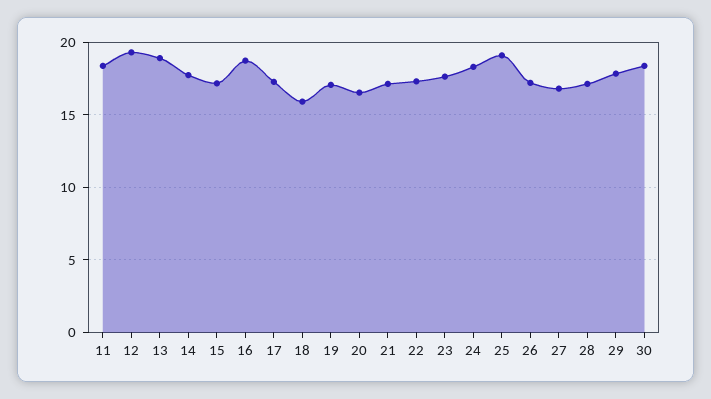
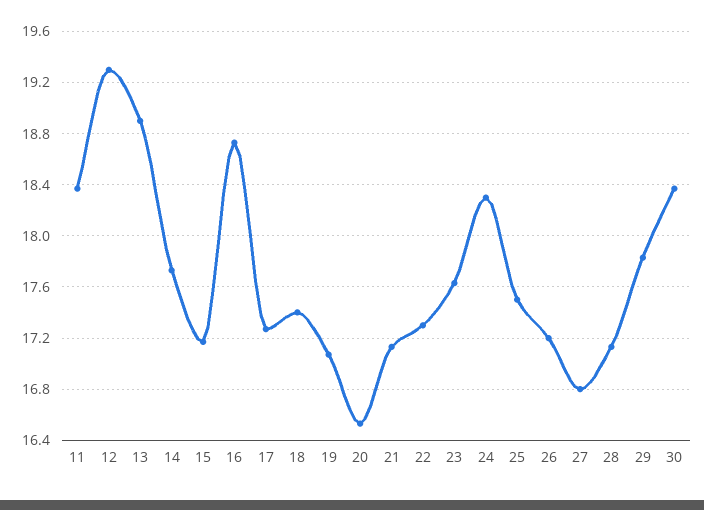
  {
    "11": 18.35,
    "12": 19.3,
    "13": 18.9,
    "14": 17.75,
    "15": 17.15,
    "16": 18.75,
    "17": 17.25,
-   "18": 16,
+   "18": 17.4,
    "19": 17.05,
    "20": 16.55,
    "21": 17.15,
    "22": 17.3,
    "23": 17.65,
    "24": 18.3,
-   "25": 19,
+   "25": 17.5,
    "26": 17.2,
    "27": 16.8,
    "28": 17.15,
    "29": 17.85,
    "30": 18.35
  }

